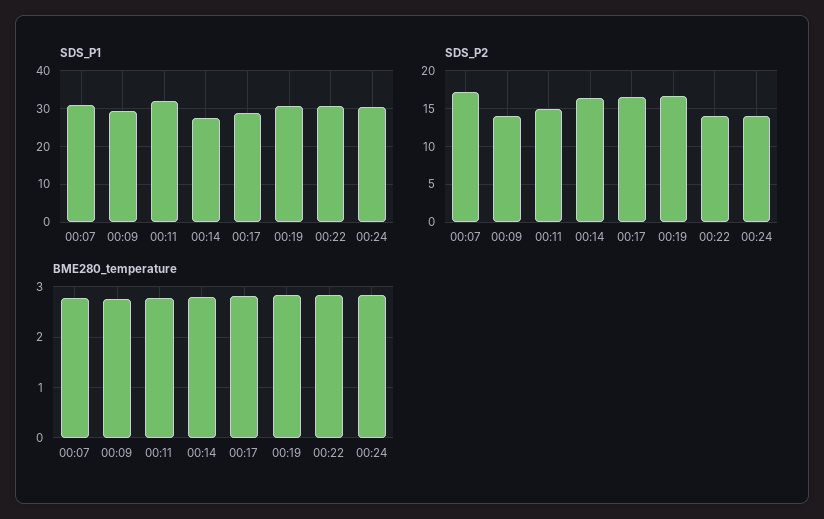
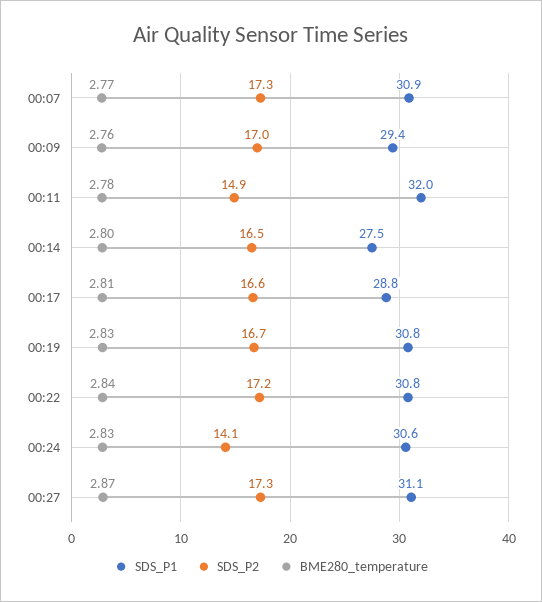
  {
    "SDS_P1": {
      "00:07": 30.9,
      "00:09": 29.4,
      "00:11": 32,
      "00:14": 27.5,
      "00:17": 28.8,
      "00:19": 30.8,
      "00:22": 30.8,
-     "00:24": 30.6
+     "00:24": 30.6,
+     "00:27": 31.1
    },
    "SDS_P2": {
      "00:07": 17.3,
-     "00:09": 14,
+     "00:09": 17,
      "00:11": 14.9,
      "00:14": 16.5,
      "00:17": 16.6,
      "00:19": 16.7,
-     "00:22": 14,
+     "00:22": 17.2,
-     "00:24": 14.1
+     "00:24": 14.1,
+     "00:27": 17.3
    },
    "BME280_temperature": {
      "00:07": 2.77,
      "00:09": 2.76,
      "00:11": 2.78,
      "00:14": 2.8,
      "00:17": 2.81,
      "00:19": 2.83,
      "00:22": 2.84,
-     "00:24": 2.83
+     "00:24": 2.83,
+     "00:27": 2.87
    }
  }

